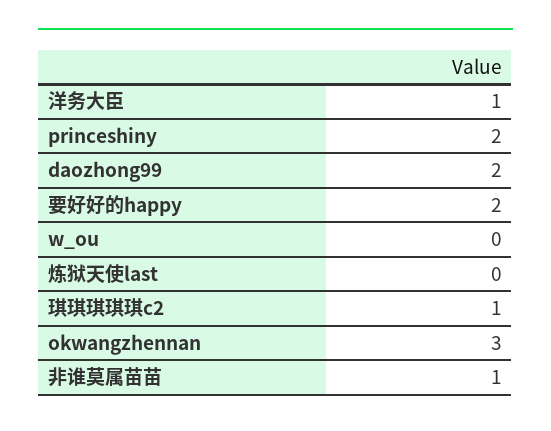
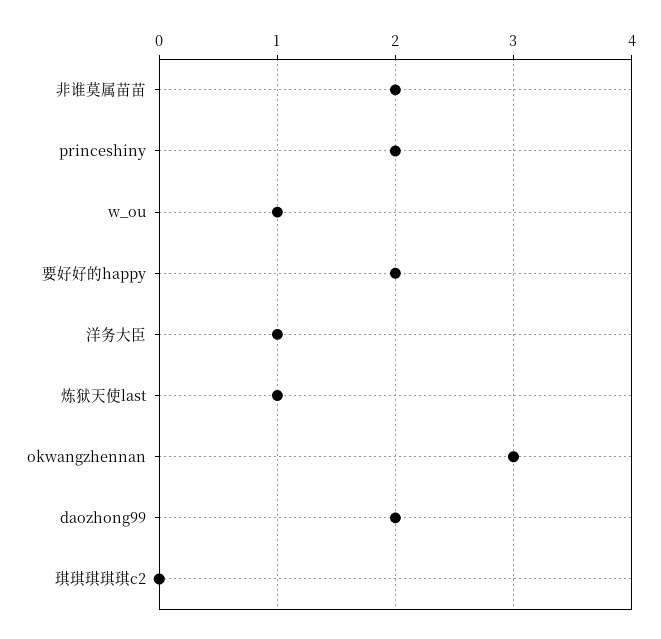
  {
    "洋务大臣": 1,
    "princeshiny": 2,
    "daozhong99": 2,
    "要好好的happy": 2,
-   "w_ou": 0,
+   "w_ou": 1,
-   "炼狱天使last": 0,
+   "炼狱天使last": 1,
-   "琪琪琪琪琪c2": 1,
+   "琪琪琪琪琪c2": 0,
    "okwangzhennan": 3,
-   "非谁莫属苗苗": 1
+   "非谁莫属苗苗": 2
  }

